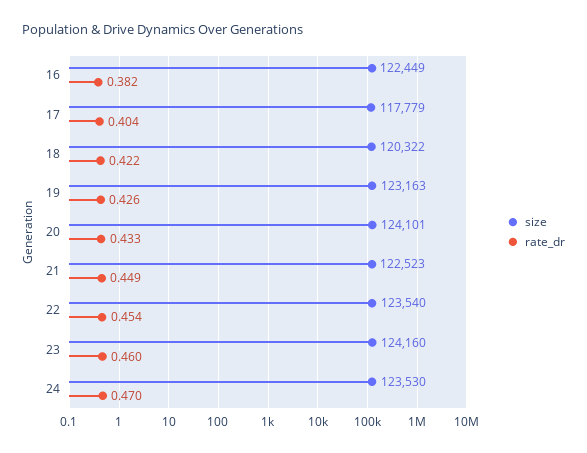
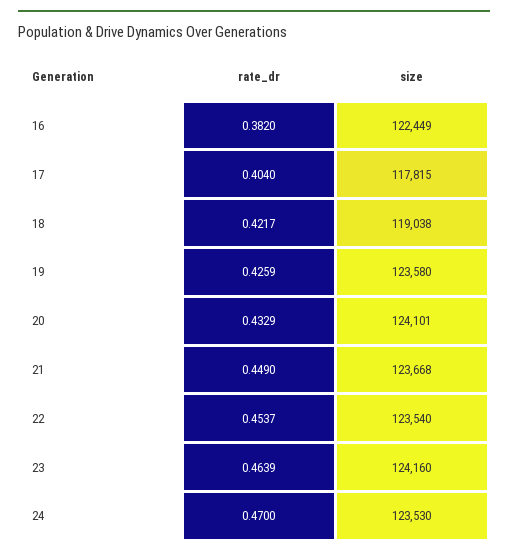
  {
    "size": {
      "16": 122449,
-     "17": 117779,
+     "17": 117815,
-     "18": 120322,
+     "18": 119038,
-     "19": 123163,
+     "19": 123580,
      "20": 124101,
-     "21": 122523,
+     "21": 123668,
      "22": 123540,
      "23": 124160,
      "24": 123530
    },
    "rate_dr": {
      "16": 0.382,
      "17": 0.404,
      "18": 0.4217,
      "19": 0.4259,
      "20": 0.4329,
      "21": 0.449,
      "22": 0.4537,
-     "23": 0.46,
+     "23": 0.4639,
      "24": 0.47
    }
  }

